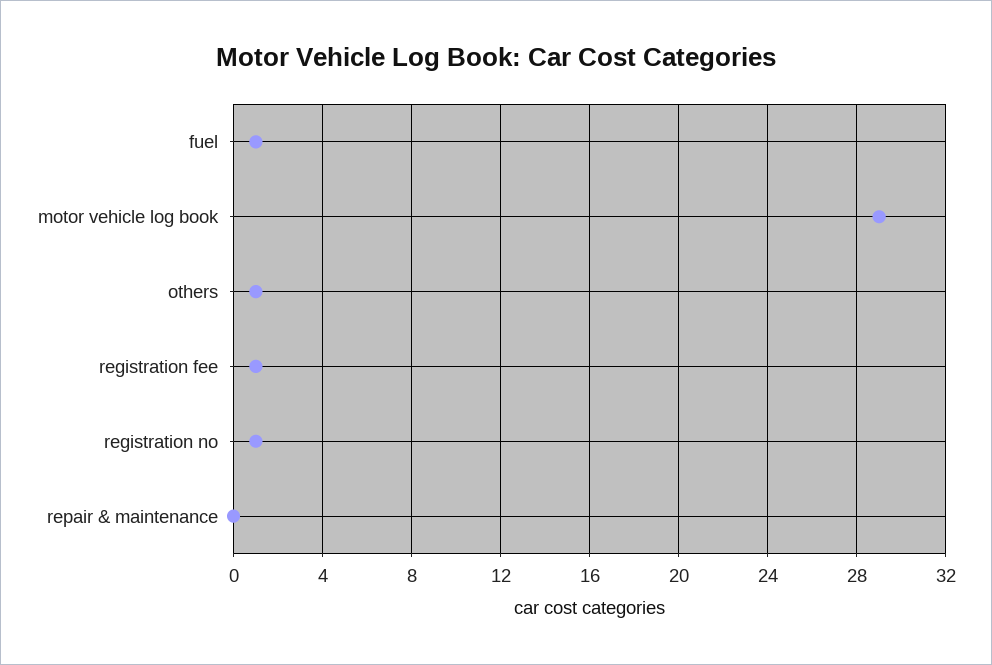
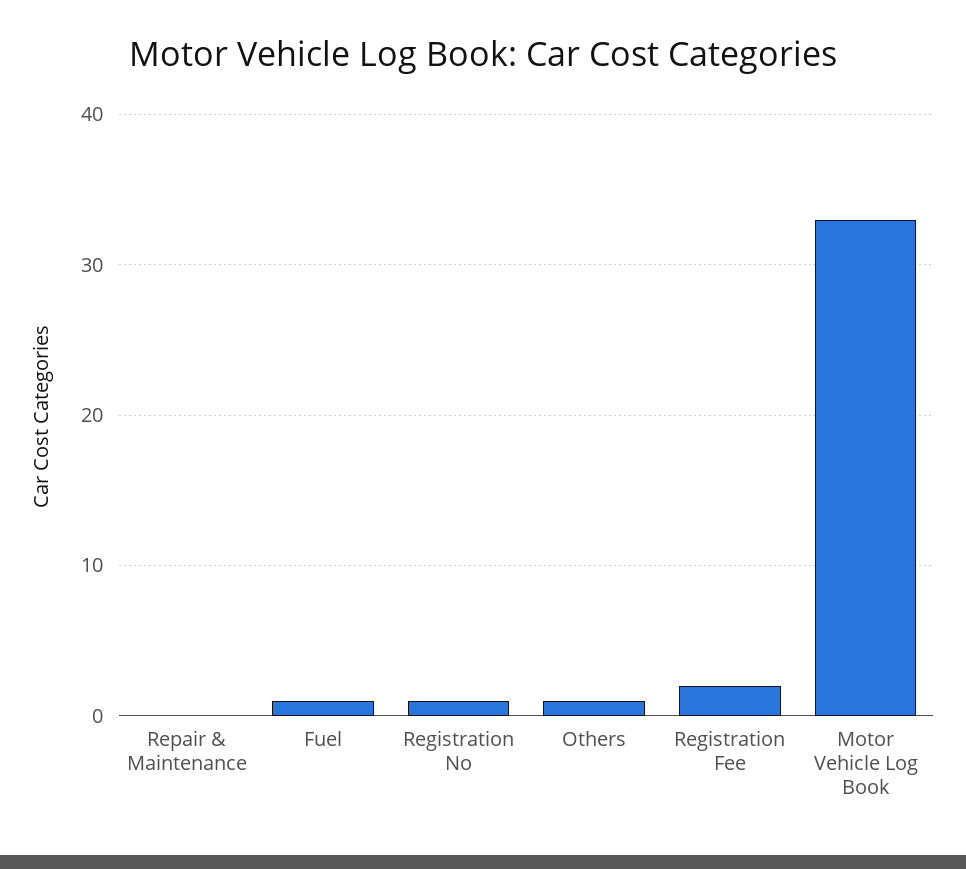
  {
    "fuel": 1,
-   "motor vehicle log book": 29,
+   "motor vehicle log book": 33,
    "others": 1,
-   "registration fee": 1,
+   "registration fee": 2,
    "registration no": 1,
    "repair & maintenance": 0
  }

